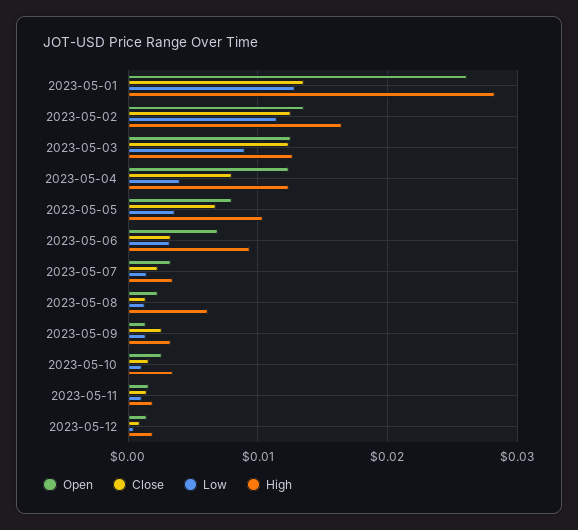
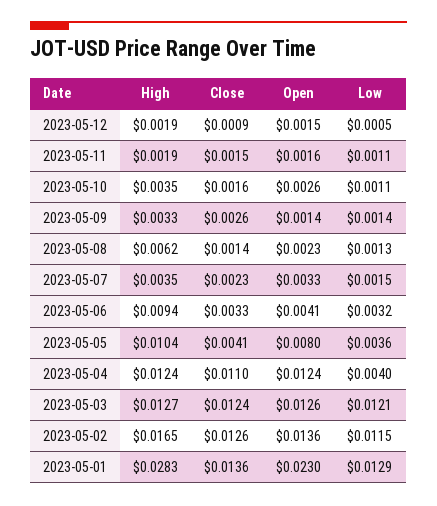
  {
    "Open": {
-     "2023-05-01": 0.026,
+     "2023-05-01": 0.023,
      "2023-05-02": 0.0136,
      "2023-05-03": 0.0126,
      "2023-05-04": 0.0124,
      "2023-05-05": 0.008,
-     "2023-05-06": 0.007,
+     "2023-05-06": 0.0041,
      "2023-05-07": 0.0033,
      "2023-05-08": 0.0023,
      "2023-05-09": 0.0014,
      "2023-05-10": 0.0026,
      "2023-05-11": 0.0016,
      "2023-05-12": 0.0015
    },
    "Close": {
      "2023-05-01": 0.0136,
      "2023-05-02": 0.0126,
      "2023-05-03": 0.0124,
-     "2023-05-04": 0.008,
+     "2023-05-04": 0.011,
-     "2023-05-05": 0.007,
+     "2023-05-05": 0.0041,
      "2023-05-06": 0.0033,
      "2023-05-07": 0.0023,
      "2023-05-08": 0.0014,
      "2023-05-09": 0.0026,
      "2023-05-10": 0.0016,
      "2023-05-11": 0.0015,
      "2023-05-12": 0.0009
    },
    "Low": {
      "2023-05-01": 0.0129,
      "2023-05-02": 0.0115,
-     "2023-05-03": 0.009,
+     "2023-05-03": 0.0121,
      "2023-05-04": 0.004,
      "2023-05-05": 0.0036,
      "2023-05-06": 0.0032,
      "2023-05-07": 0.0015,
      "2023-05-08": 0.0013,
      "2023-05-09": 0.0014,
      "2023-05-10": 0.0011,
      "2023-05-11": 0.0011,
      "2023-05-12": 0.0005
    },
    "High": {
      "2023-05-01": 0.0283,
      "2023-05-02": 0.0165,
      "2023-05-03": 0.0127,
      "2023-05-04": 0.0124,
      "2023-05-05": 0.0104,
      "2023-05-06": 0.0094,
      "2023-05-07": 0.0035,
      "2023-05-08": 0.0062,
      "2023-05-09": 0.0033,
      "2023-05-10": 0.0035,
      "2023-05-11": 0.0019,
      "2023-05-12": 0.0019
    }
  }

